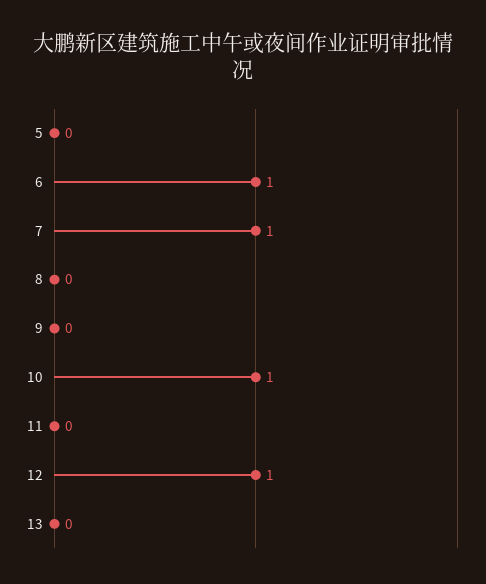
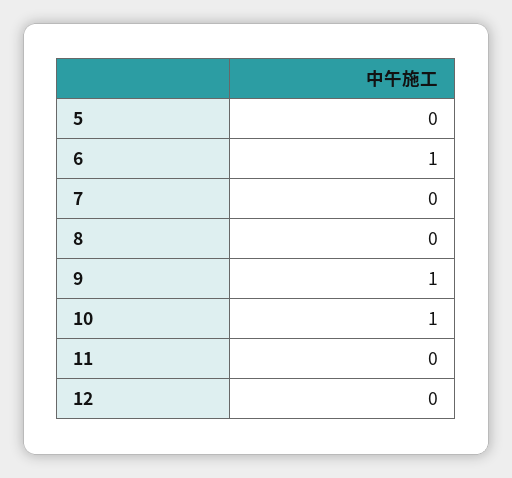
  {
    "5": 0,
    "6": 1,
-   "7": 1,
+   "7": 0,
    "8": 0,
-   "9": 0,
+   "9": 1,
    "10": 1,
    "11": 0,
-   "12": 1,
+   "12": 0
-   "13": 0
  }

